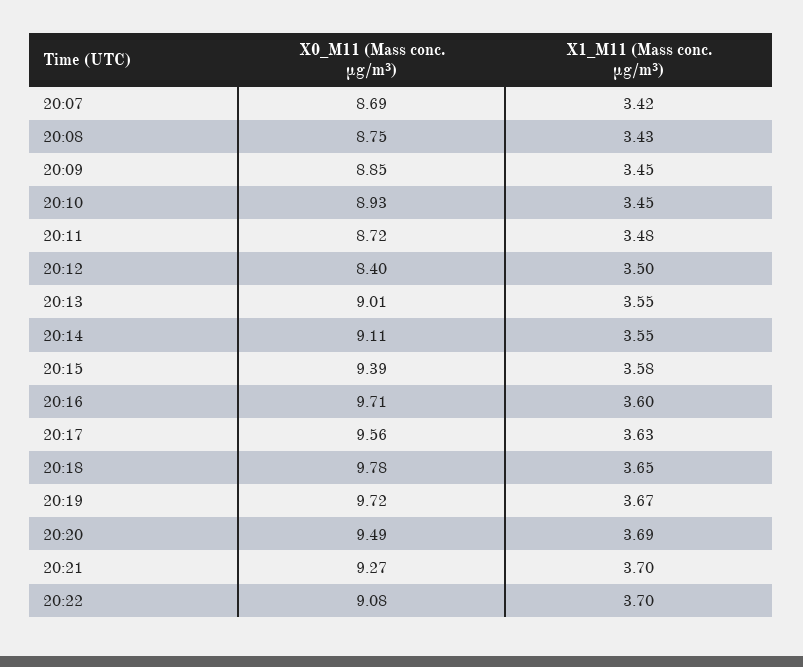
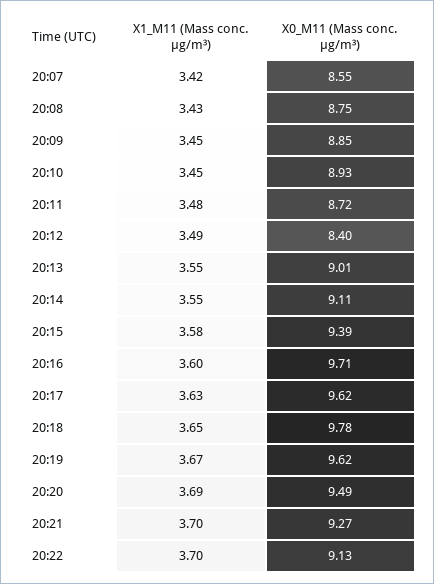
  {
    "X0_M11 (Mass conc. μg/m³)": {
-     "20:07": 8.69,
+     "20:07": 8.55,
      "20:08": 8.75,
      "20:09": 8.85,
      "20:10": 8.93,
      "20:11": 8.72,
      "20:12": 8.4,
      "20:13": 9.01,
      "20:14": 9.11,
      "20:15": 9.39,
      "20:16": 9.71,
-     "20:17": 9.56,
+     "20:17": 9.62,
      "20:18": 9.78,
-     "20:19": 9.72,
+     "20:19": 9.62,
      "20:20": 9.49,
      "20:21": 9.27,
-     "20:22": 9.08
+     "20:22": 9.13
    },
    "X1_M11 (Mass conc. μg/m³)": {
      "20:07": 3.42,
      "20:08": 3.43,
      "20:09": 3.45,
      "20:10": 3.45,
      "20:11": 3.48,
-     "20:12": 3.5,
+     "20:12": 3.49,
      "20:13": 3.55,
      "20:14": 3.55,
      "20:15": 3.58,
      "20:16": 3.6,
      "20:17": 3.63,
      "20:18": 3.65,
      "20:19": 3.67,
      "20:20": 3.69,
      "20:21": 3.7,
      "20:22": 3.7
    }
  }

